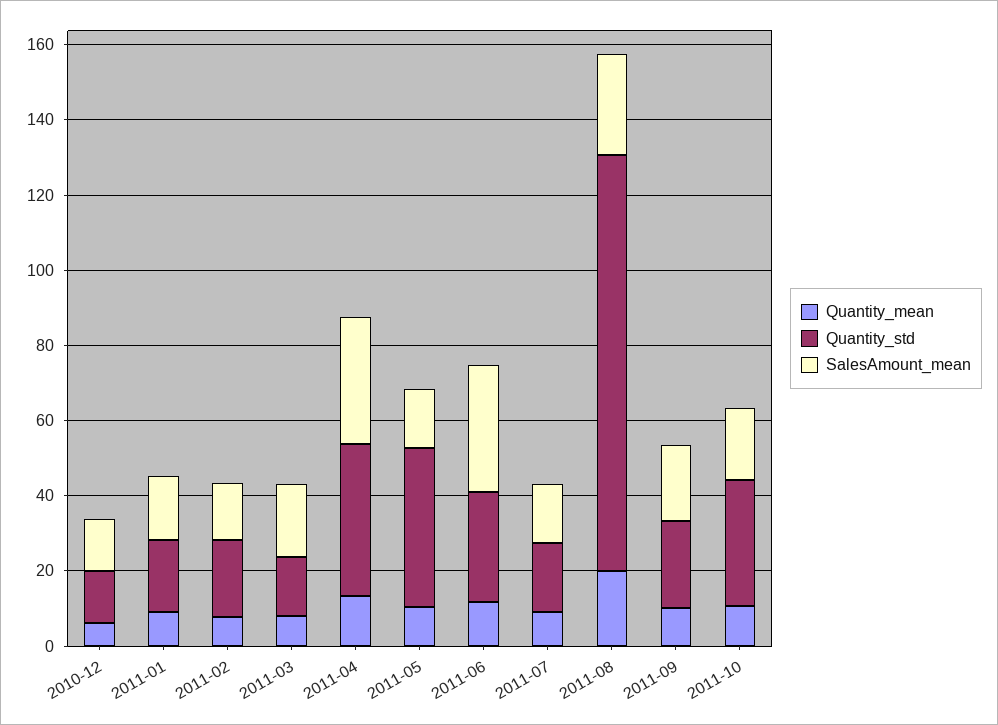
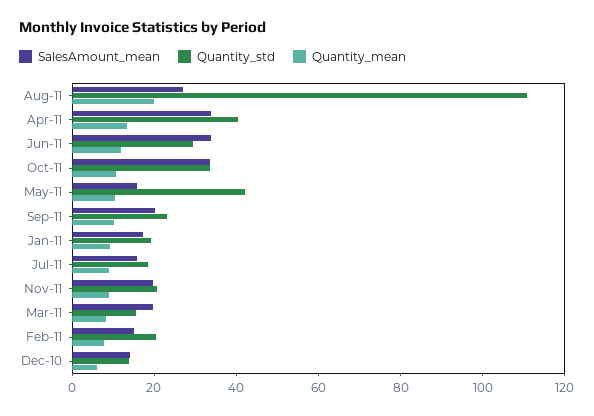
  {
    "Quantity_mean": {
      "2010-12": 5,
      "2011-01": 10,
      "2011-02": 10,
      "2011-03": 10,
      "2011-04": 15,
      "2011-05": 10,
      "2011-06": 10,
      "2011-07": 10,
      "2011-08": 20,
      "2011-09": 10,
-     "2011-10": 10
+     "2011-10": 10,
+     "Nov-11": 10
    },
    "Quantity_std": {
      "2010-12": 15,
      "2011-01": 20,
      "2011-02": 20,
      "2011-03": 15,
      "2011-04": 40,
      "2011-05": 40,
      "2011-06": 30,
      "2011-07": 20,
      "2011-08": 110,
      "2011-09": 25,
-     "2011-10": 35
+     "2011-10": 35,
+     "Nov-11": 20
    },
    "SalesAmount_mean": {
      "2010-12": 15,
      "2011-01": 15,
      "2011-02": 15,
      "2011-03": 20,
      "2011-04": 35,
      "2011-05": 15,
      "2011-06": 35,
      "2011-07": 15,
      "2011-08": 25,
      "2011-09": 20,
-     "2011-10": 20
+     "2011-10": 35,
+     "Nov-11": 20
    }
  }

